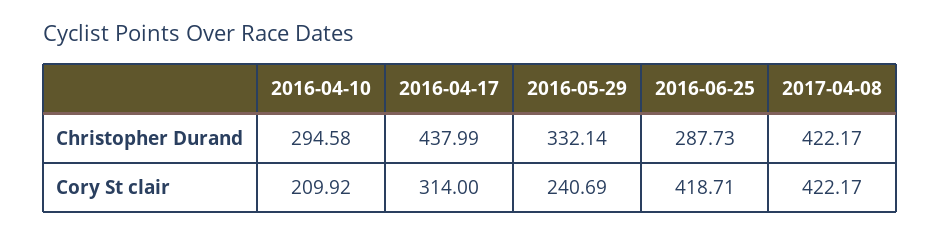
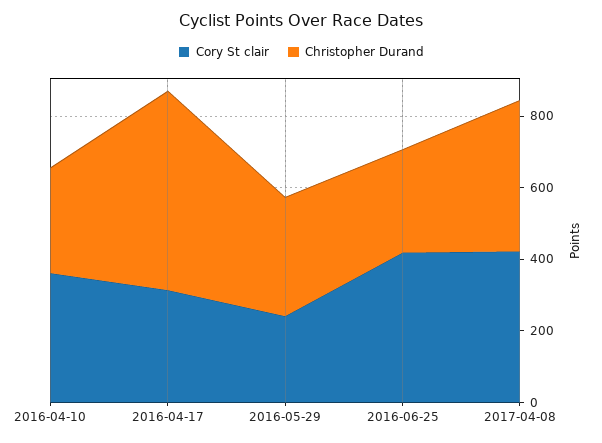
  {
    "Christopher Durand": {
      "2016-04-10": 294.58,
-     "2016-04-17": 437.99,
+     "2016-04-17": 550,
      "2016-05-29": 332.14,
      "2016-06-25": 287.73,
      "2017-04-08": 422.17
    },
    "Cory St clair": {
-     "2016-04-10": 209.92,
+     "2016-04-10": 350,
      "2016-04-17": 314,
      "2016-05-29": 240.69,
      "2016-06-25": 418.71,
      "2017-04-08": 422.17
    }
  }

